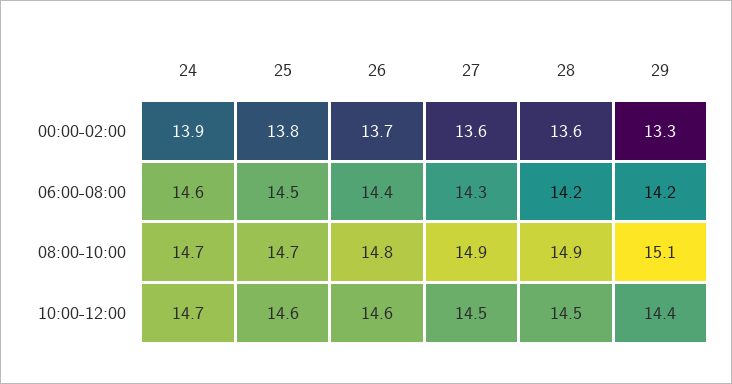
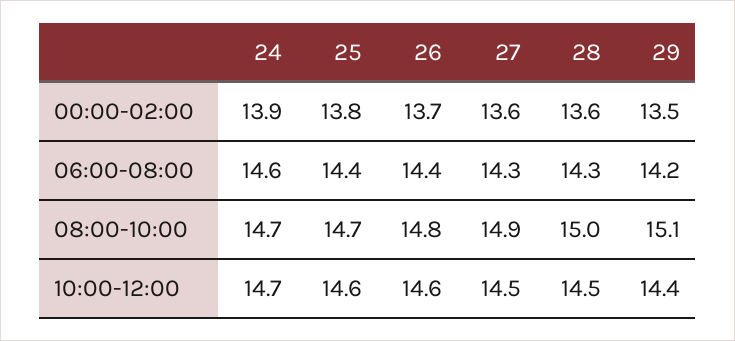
  {
    "24": {
      "00:00-02:00": 13.9,
      "06:00-08:00": 14.6,
      "08:00-10:00": 14.7,
      "10:00-12:00": 14.7
    },
    "25": {
      "00:00-02:00": 13.8,
-     "06:00-08:00": 14.5,
+     "06:00-08:00": 14.4,
      "08:00-10:00": 14.7,
      "10:00-12:00": 14.6
    },
    "26": {
      "00:00-02:00": 13.7,
      "06:00-08:00": 14.4,
      "08:00-10:00": 14.8,
      "10:00-12:00": 14.6
    },
    "27": {
      "00:00-02:00": 13.6,
      "06:00-08:00": 14.3,
      "08:00-10:00": 14.9,
      "10:00-12:00": 14.5
    },
    "28": {
      "00:00-02:00": 13.6,
-     "06:00-08:00": 14.2,
+     "06:00-08:00": 14.3,
-     "08:00-10:00": 14.9,
+     "08:00-10:00": 15,
      "10:00-12:00": 14.5
    },
    "29": {
-     "00:00-02:00": 13.3,
+     "00:00-02:00": 13.5,
      "06:00-08:00": 14.2,
      "08:00-10:00": 15.1,
      "10:00-12:00": 14.4
    }
  }

